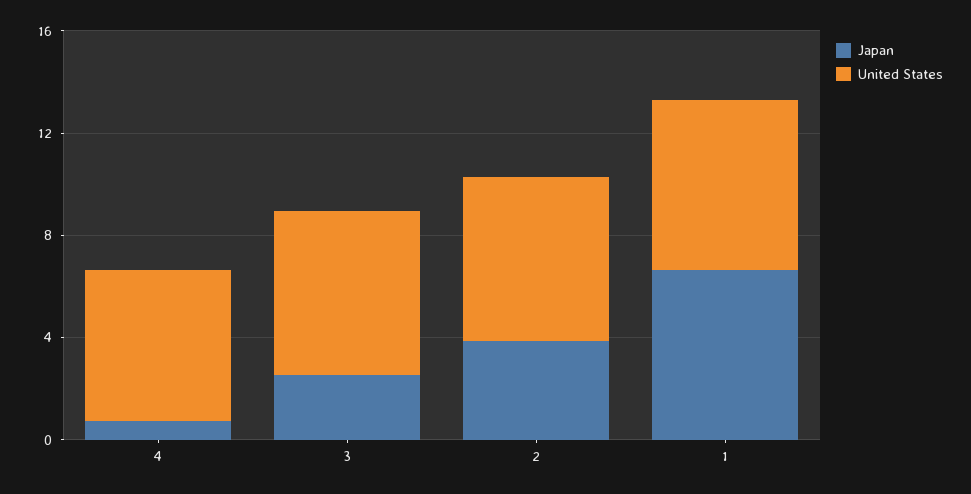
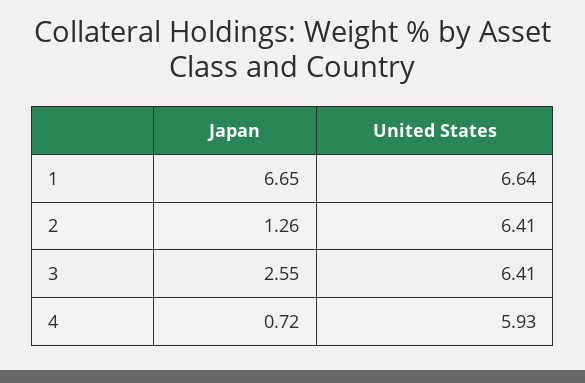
  {
    "Japan": {
      "4": 0.72,
      "3": 2.55,
-     "2": 4,
+     "2": 1.26,
      "1": 6.65
    },
    "United States": {
      "4": 5.93,
      "3": 6.41,
      "2": 6.41,
      "1": 6.64
    }
  }

